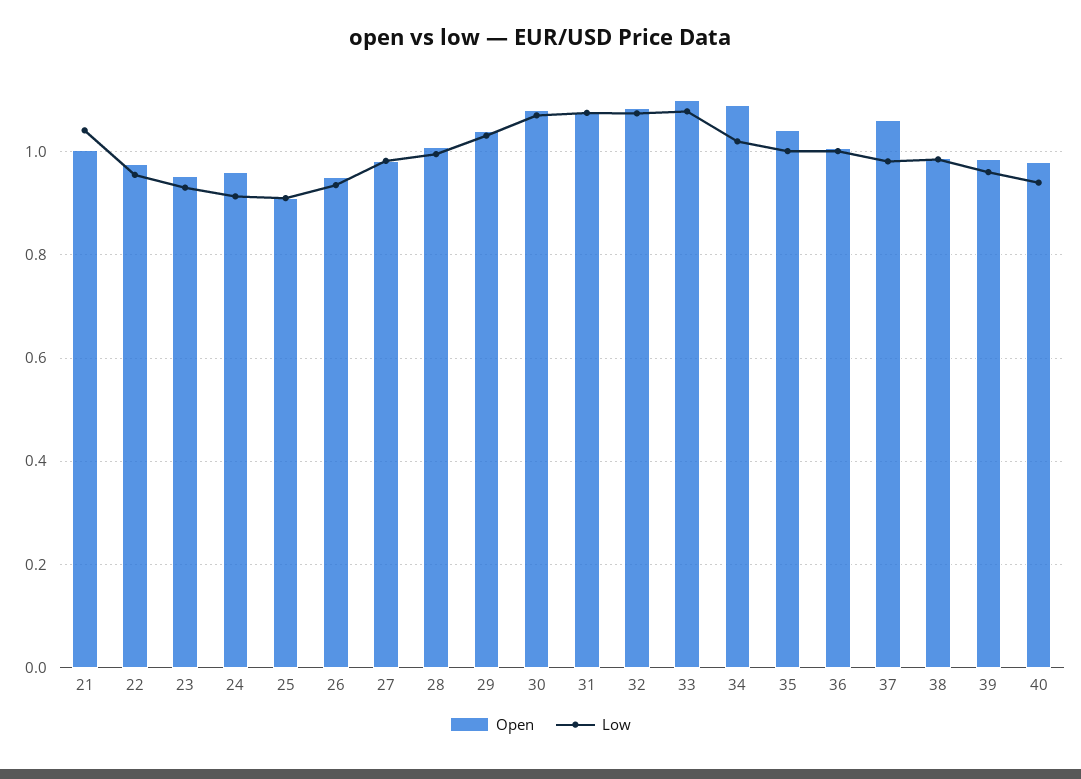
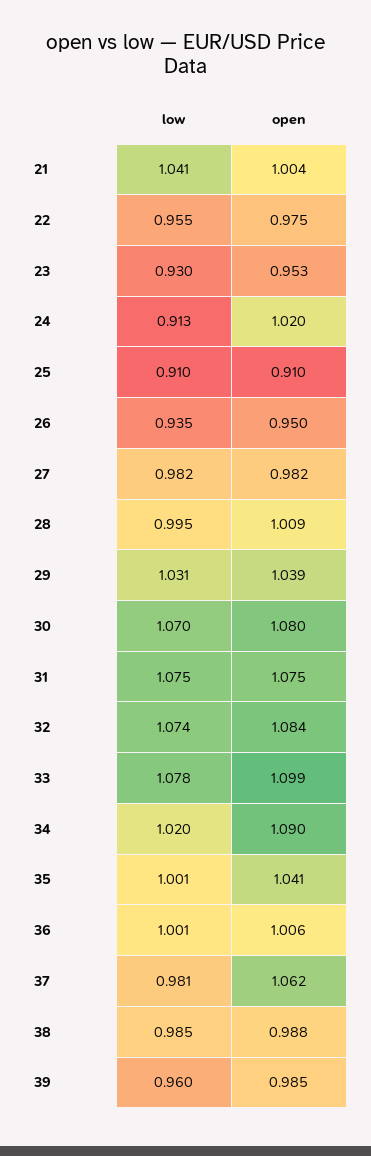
  {
    "Open": {
      "21": 1.004,
      "22": 0.975,
      "23": 0.953,
-     "24": 0.96,
+     "24": 1.02,
      "25": 0.91,
      "26": 0.95,
      "27": 0.982,
      "28": 1.009,
      "29": 1.039,
      "30": 1.08,
      "31": 1.075,
      "32": 1.084,
      "33": 1.099,
      "34": 1.09,
      "35": 1.041,
      "36": 1.006,
      "37": 1.062,
      "38": 0.988,
-     "39": 0.985,
+     "39": 0.985
-     "40": 0.98
    },
    "Low": {
      "21": 1.041,
      "22": 0.955,
      "23": 0.93,
      "24": 0.913,
      "25": 0.91,
      "26": 0.935,
      "27": 0.982,
      "28": 0.995,
      "29": 1.031,
      "30": 1.07,
      "31": 1.075,
      "32": 1.074,
      "33": 1.078,
      "34": 1.02,
      "35": 1.001,
      "36": 1.001,
      "37": 0.981,
      "38": 0.985,
-     "39": 0.96,
+     "39": 0.96
-     "40": 0.94
    }
  }

